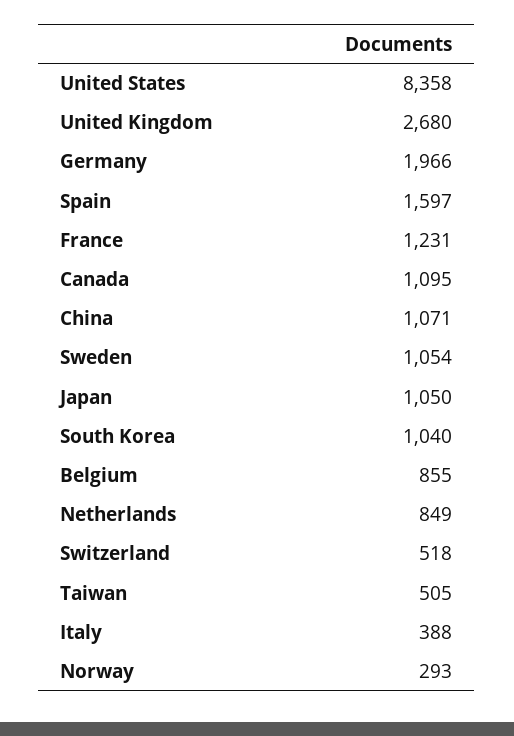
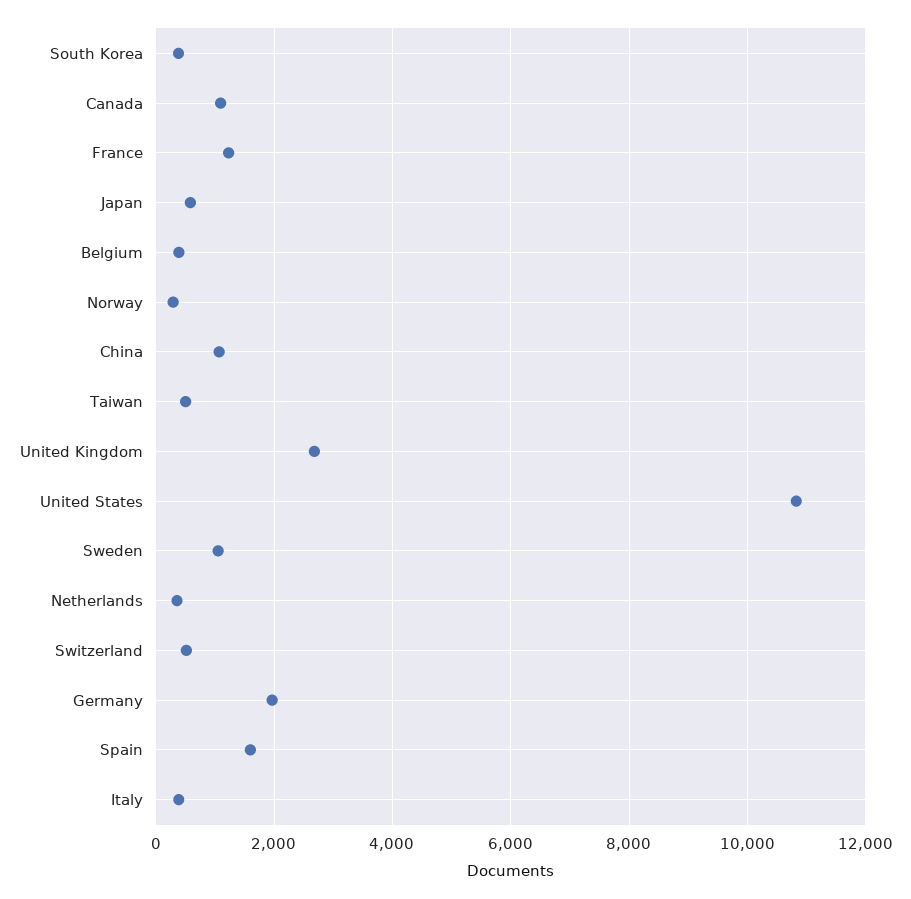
  {
-   "United States": 8358,
+   "United States": 10800,
    "United Kingdom": 2680,
    "Germany": 1966,
    "Spain": 1597,
    "France": 1231,
    "Canada": 1095,
    "China": 1071,
    "Sweden": 1054,
-   "Japan": 1050,
+   "Japan": 600,
-   "South Korea": 1040,
+   "South Korea": 400,
-   "Belgium": 855,
+   "Belgium": 400,
-   "Netherlands": 849,
+   "Netherlands": 400,
    "Switzerland": 518,
    "Taiwan": 505,
    "Italy": 388,
    "Norway": 293
  }

